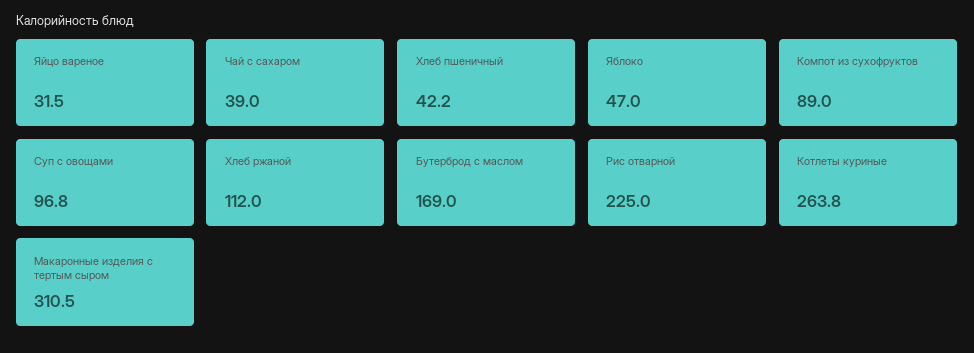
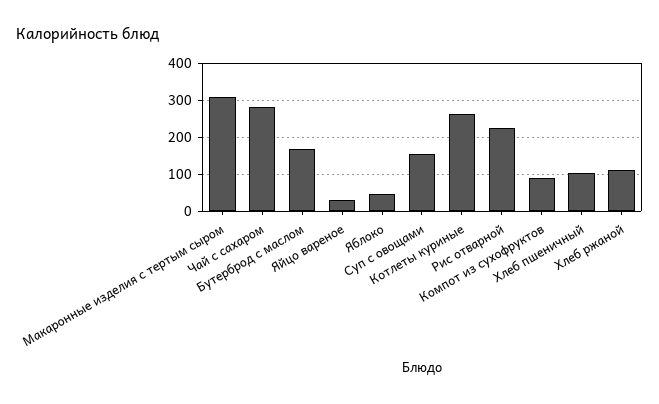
  {
    "Яйцо вареное": 31.5,
-   "Чай с сахаром": 39,
+   "Чай с сахаром": 280,
-   "Хлеб пшеничный": 42.2,
+   "Хлеб пшеничный": 100,
    "Яблоко": 47,
    "Компот из сухофруктов": 89,
-   "Суп с овощами": 96.8,
+   "Суп с овощами": 160,
    "Хлеб ржаной": 112,
    "Бутерброд с маслом": 169,
    "Рис отварной": 225,
    "Котлеты куриные": 263.8,
    "Макаронные изделия с тертым сыром": 310.5
  }

